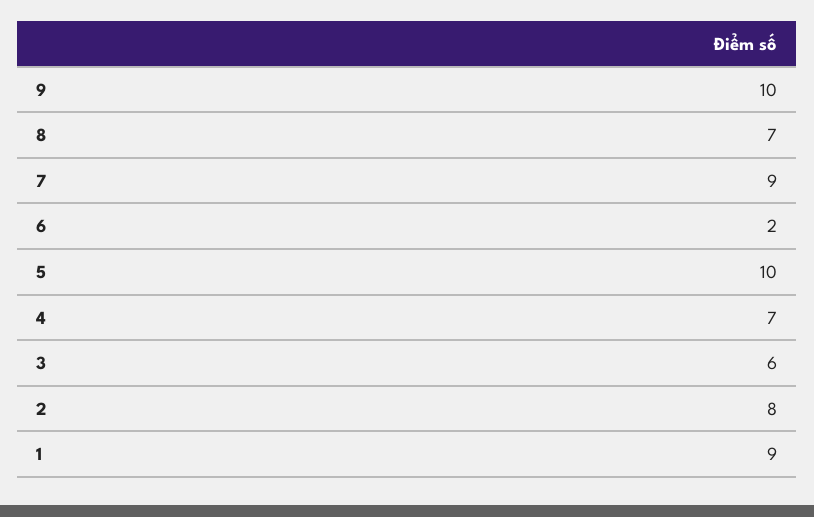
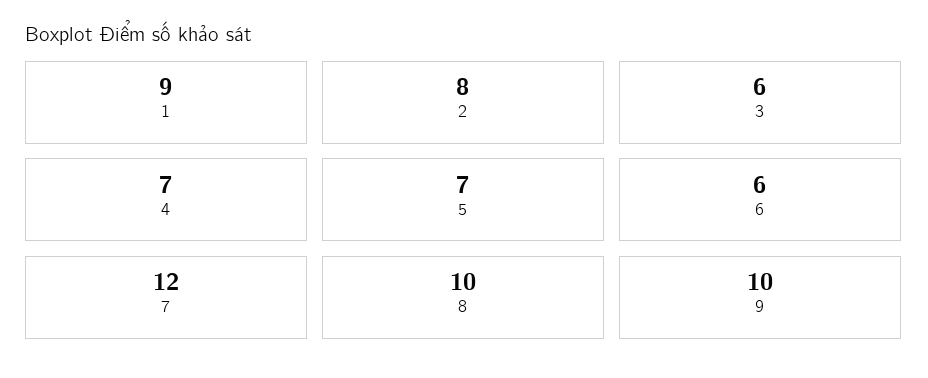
  {
    "9": 10,
-   "8": 7,
+   "8": 10,
-   "7": 9,
+   "7": 12,
-   "6": 2,
+   "6": 6,
-   "5": 10,
+   "5": 7,
    "4": 7,
    "3": 6,
    "2": 8,
    "1": 9
  }

